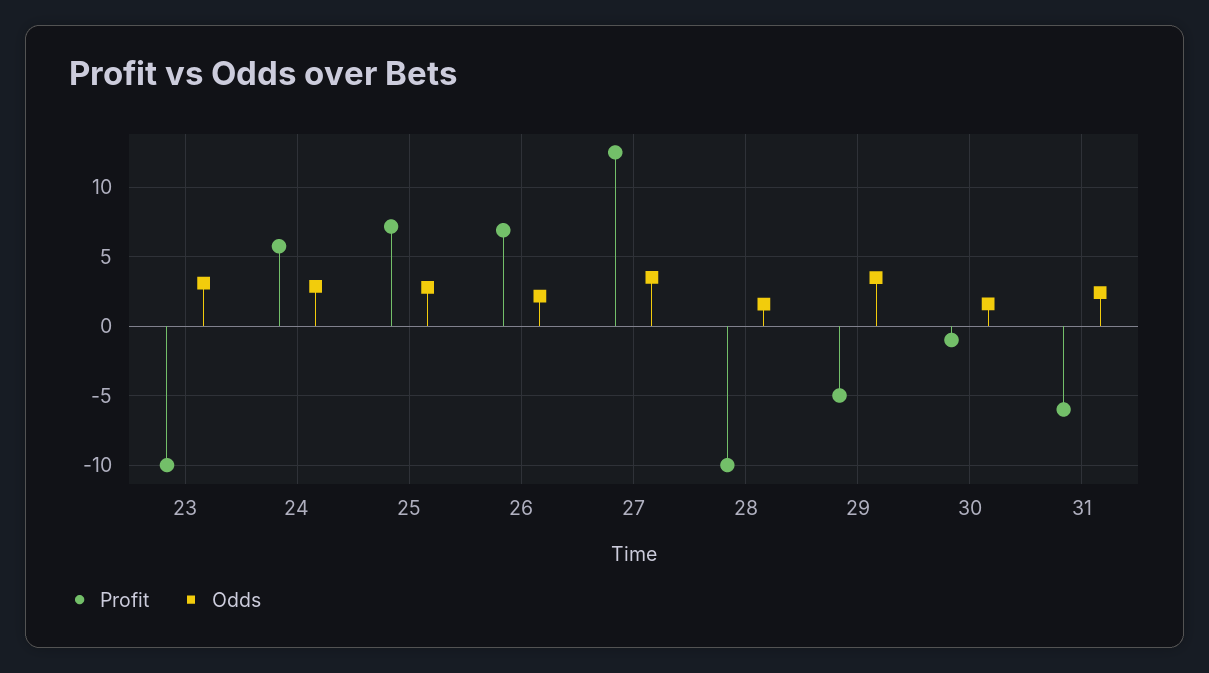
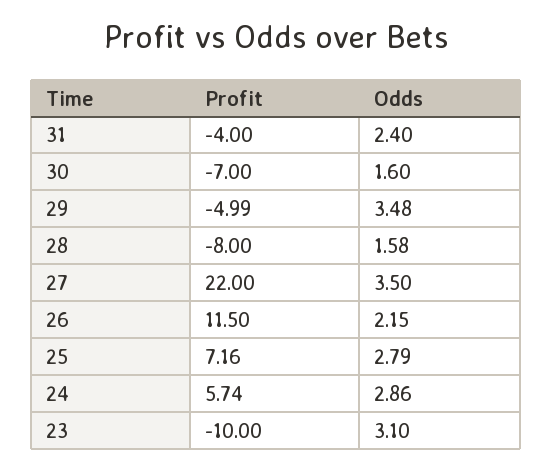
  {
    "Profit": {
      "23": -10,
      "24": 5.74,
      "25": 7.16,
-     "26": 7,
+     "26": 11.5,
-     "27": 12.5,
+     "27": 22,
-     "28": -10,
+     "28": -8,
      "29": -4.99,
-     "30": -1,
+     "30": -7,
-     "31": -6
+     "31": -4
    },
    "Odds": {
      "23": 3.1,
      "24": 2.86,
      "25": 2.79,
      "26": 2.15,
      "27": 3.5,
      "28": 1.58,
      "29": 3.48,
      "30": 1.6,
      "31": 2.4
    }
  }

